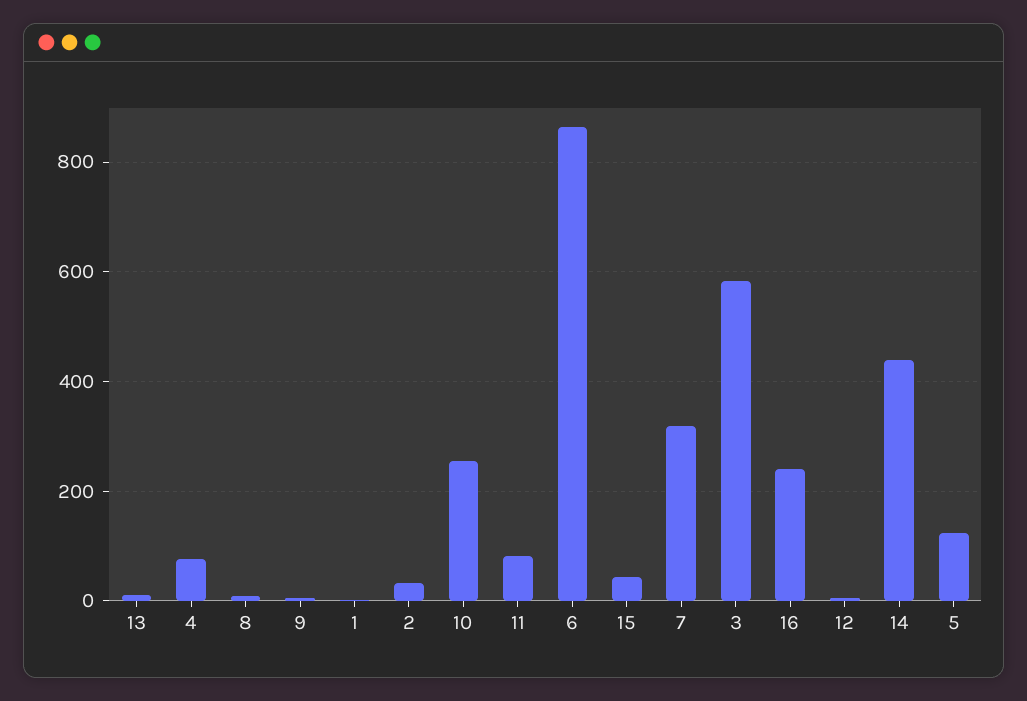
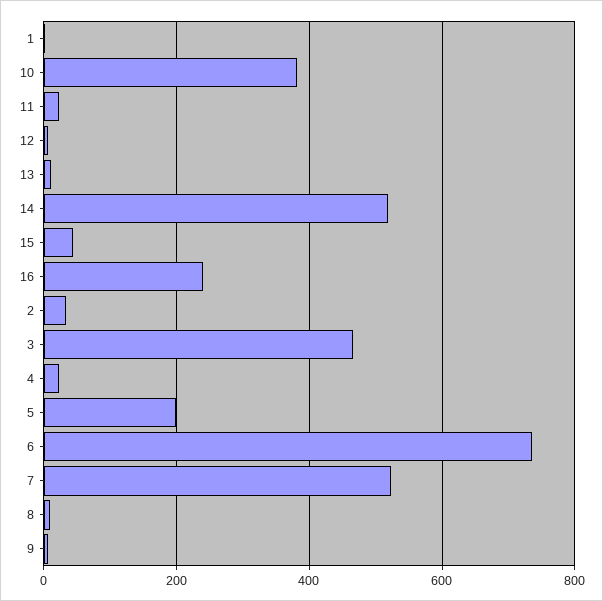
  {
    "13": 20,
-   "4": 80,
+   "4": 20,
    "8": 0,
    "9": 0,
    "1": 0,
    "2": 40,
-   "10": 260,
+   "10": 380,
-   "11": 80,
+   "11": 20,
-   "6": 860,
+   "6": 740,
    "15": 40,
-   "7": 320,
+   "7": 520,
-   "3": 580,
+   "3": 460,
    "16": 240,
    "12": 0,
-   "14": 440,
+   "14": 520,
-   "5": 120
+   "5": 200
  }

